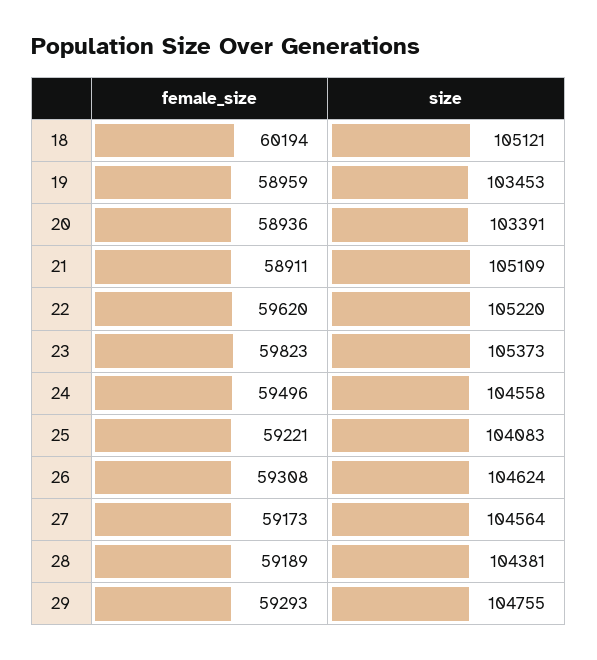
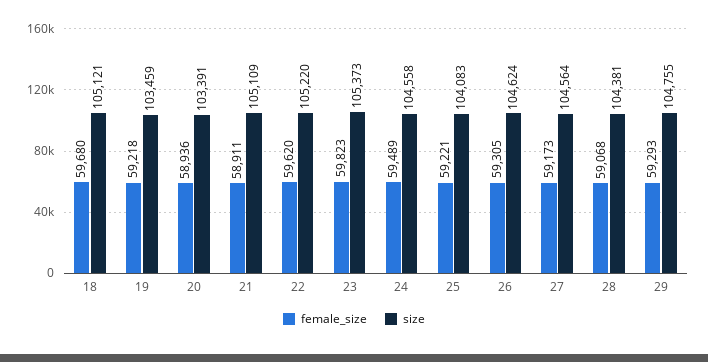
  {
    "female_size": {
-     "18": 60194,
+     "18": 59680,
-     "19": 58959,
+     "19": 59218,
      "20": 58936,
      "21": 58911,
      "22": 59620,
      "23": 59823,
-     "24": 59496,
+     "24": 59489,
      "25": 59221,
-     "26": 59308,
+     "26": 59305,
      "27": 59173,
-     "28": 59189,
+     "28": 59068,
      "29": 59293
    },
    "size": {
      "18": 105121,
-     "19": 103453,
+     "19": 103459,
      "20": 103391,
      "21": 105109,
      "22": 105220,
      "23": 105373,
      "24": 104558,
      "25": 104083,
      "26": 104624,
      "27": 104564,
      "28": 104381,
      "29": 104755
    }
  }

